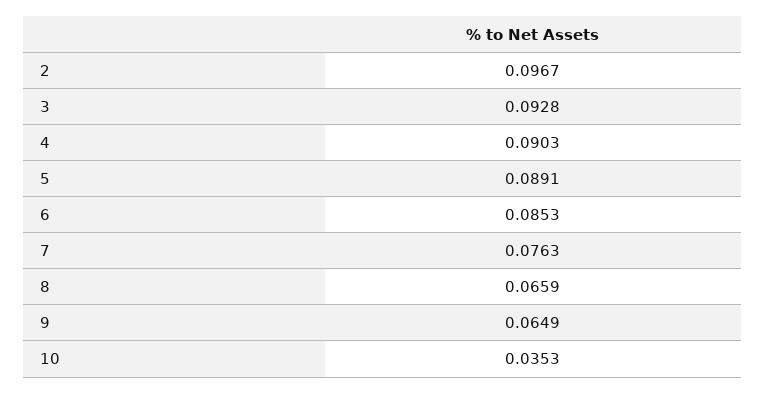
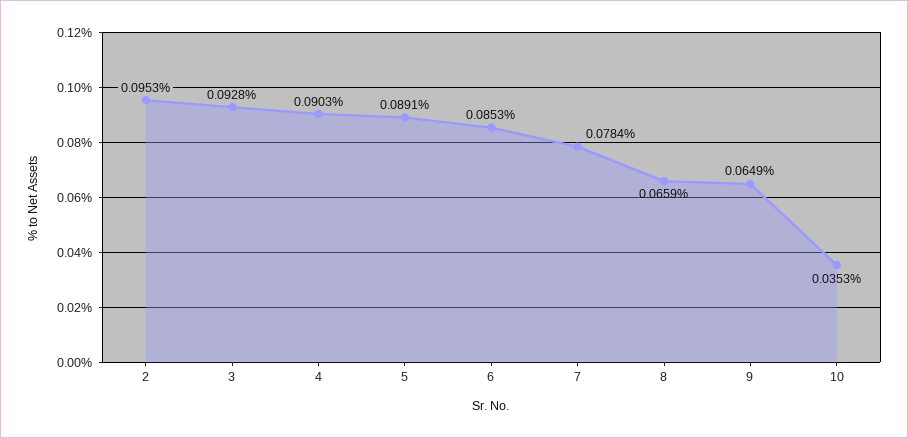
  {
-   "2": 0.0967,
+   "2": 0.0953,
    "3": 0.0928,
    "4": 0.0903,
    "5": 0.0891,
    "6": 0.0853,
-   "7": 0.0763,
+   "7": 0.0784,
    "8": 0.0659,
    "9": 0.0649,
    "10": 0.0353
  }

